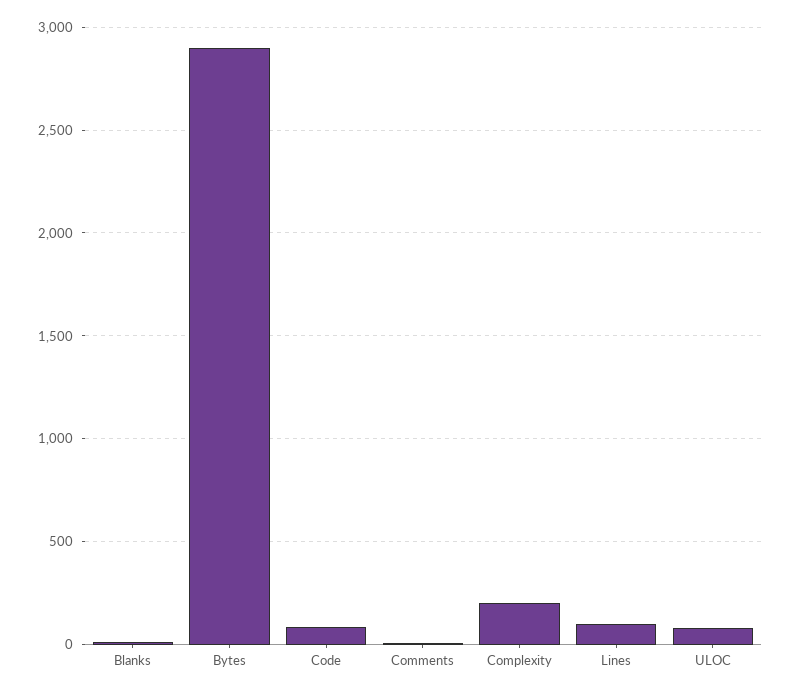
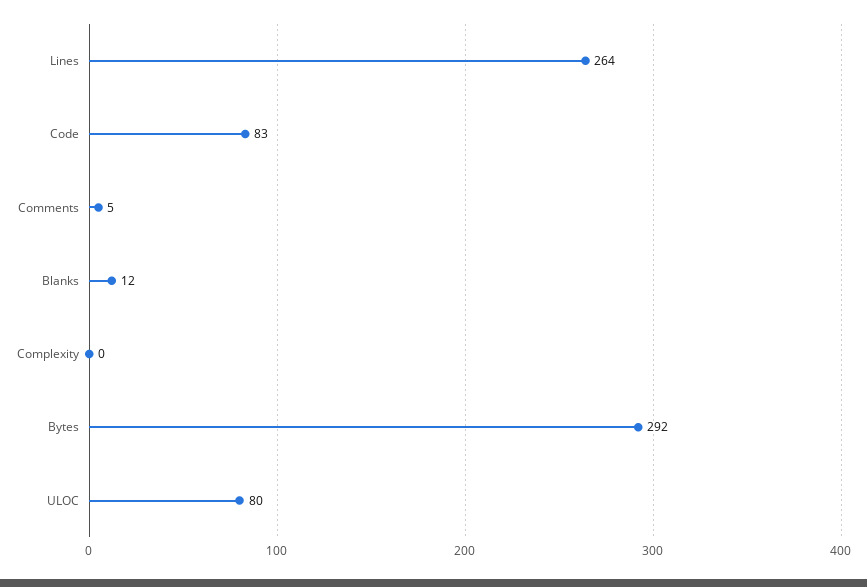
  {
    "Blanks": 12,
-   "Bytes": 2900,
+   "Bytes": 292,
    "Code": 83,
    "Comments": 5,
-   "Complexity": 200,
+   "Complexity": 0,
-   "Lines": 100,
+   "Lines": 264,
    "ULOC": 80
  }

